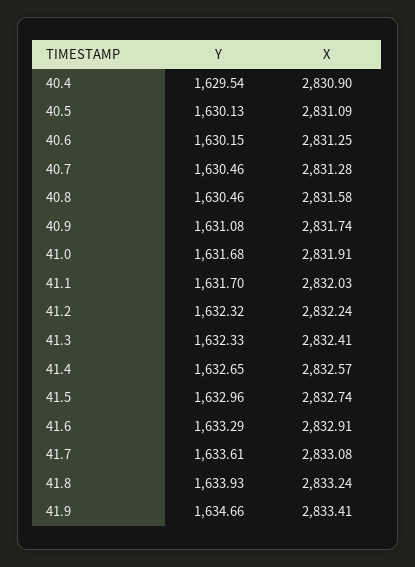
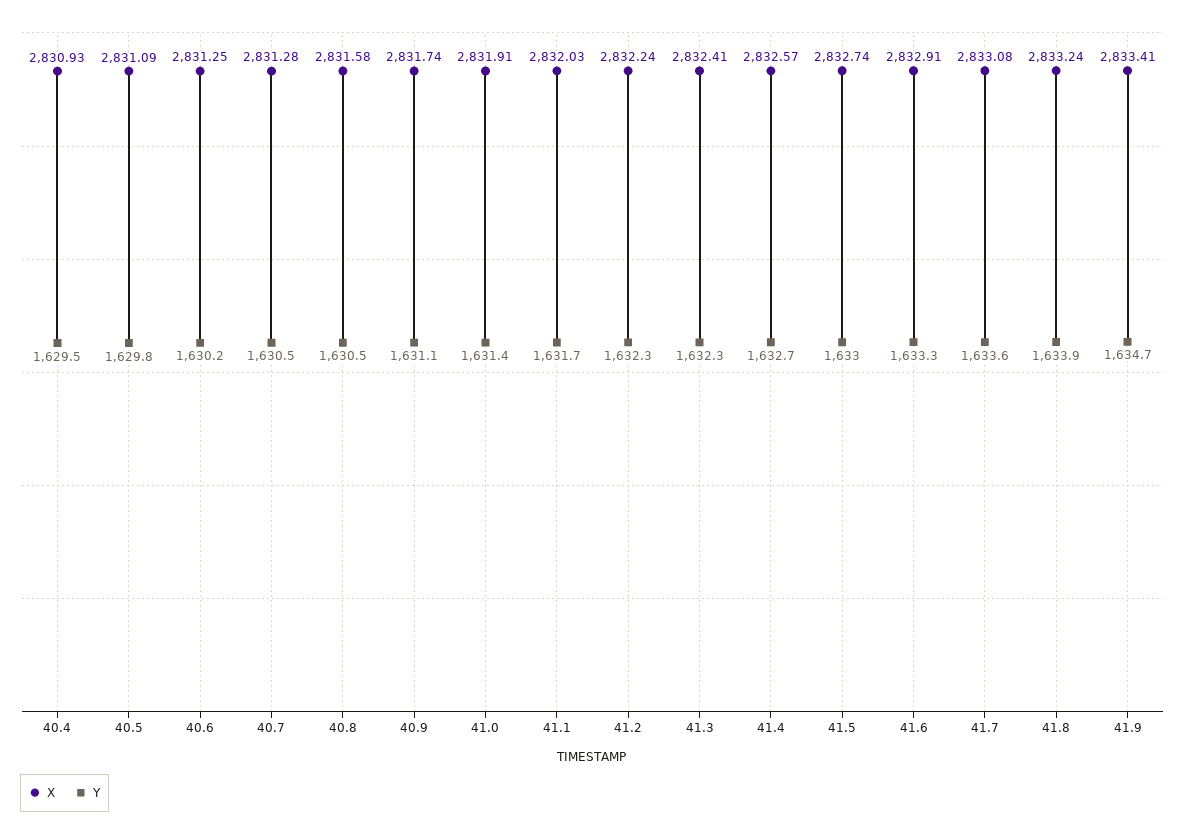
  {
    "Y": {
      "40.4": 1629.54,
-     "40.5": 1630.13,
+     "40.5": 1629.8,
      "40.6": 1630.15,
      "40.7": 1630.46,
      "40.8": 1630.46,
      "40.9": 1631.08,
-     "41.0": 1631.68,
+     "41.0": 1631.4,
      "41.1": 1631.7,
      "41.2": 1632.32,
      "41.3": 1632.33,
      "41.4": 1632.65,
      "41.5": 1632.96,
      "41.6": 1633.29,
      "41.7": 1633.61,
      "41.8": 1633.93,
      "41.9": 1634.66
    },
    "X": {
-     "40.4": 2830.9,
+     "40.4": 2830.93,
      "40.5": 2831.09,
      "40.6": 2831.25,
      "40.7": 2831.28,
      "40.8": 2831.58,
      "40.9": 2831.74,
      "41.0": 2831.91,
      "41.1": 2832.03,
      "41.2": 2832.24,
      "41.3": 2832.41,
      "41.4": 2832.57,
      "41.5": 2832.74,
      "41.6": 2832.91,
      "41.7": 2833.08,
      "41.8": 2833.24,
      "41.9": 2833.41
    }
  }

